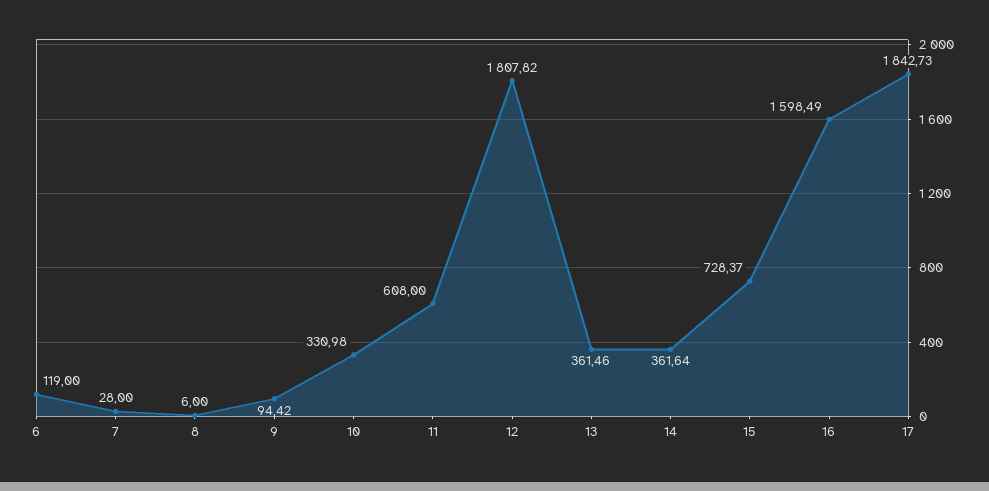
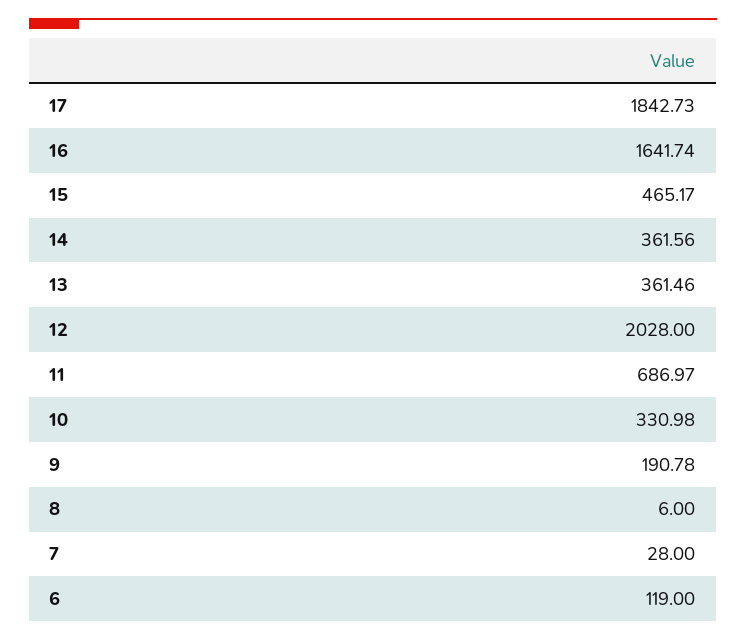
  {
    "6": 119,
    "7": 28,
    "8": 6,
-   "9": 94.42,
+   "9": 190.78,
    "10": 330.98,
-   "11": 608,
+   "11": 686.97,
-   "12": 1807.82,
+   "12": 2028,
    "13": 361.46,
-   "14": 361.64,
+   "14": 361.56,
-   "15": 728.37,
+   "15": 465.17,
-   "16": 1598.49,
+   "16": 1641.74,
    "17": 1842.73
  }

